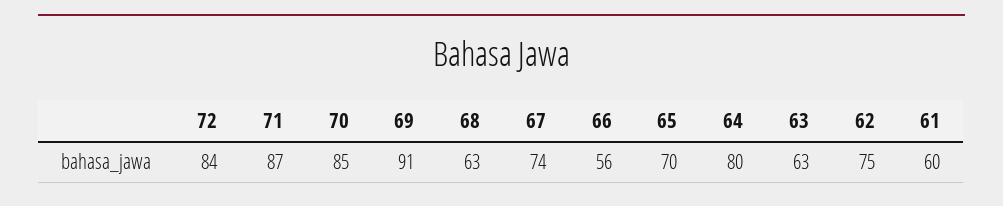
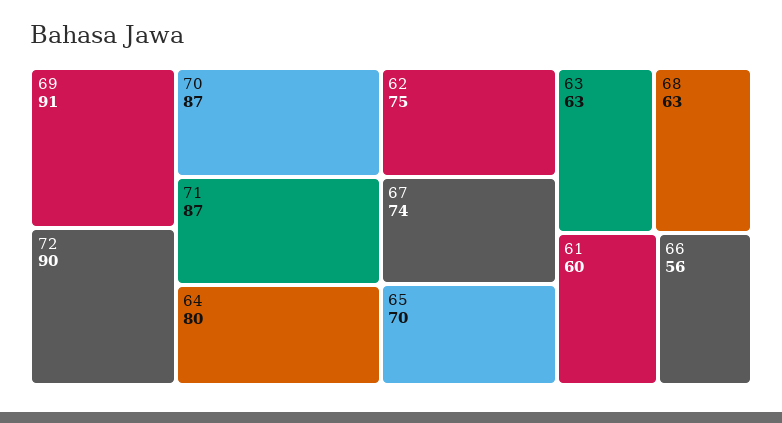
  {
-   "72": 84,
+   "72": 90,
    "71": 87,
-   "70": 85,
+   "70": 87,
    "69": 91,
    "68": 63,
    "67": 74,
    "66": 56,
    "65": 70,
    "64": 80,
    "63": 63,
    "62": 75,
    "61": 60
  }

